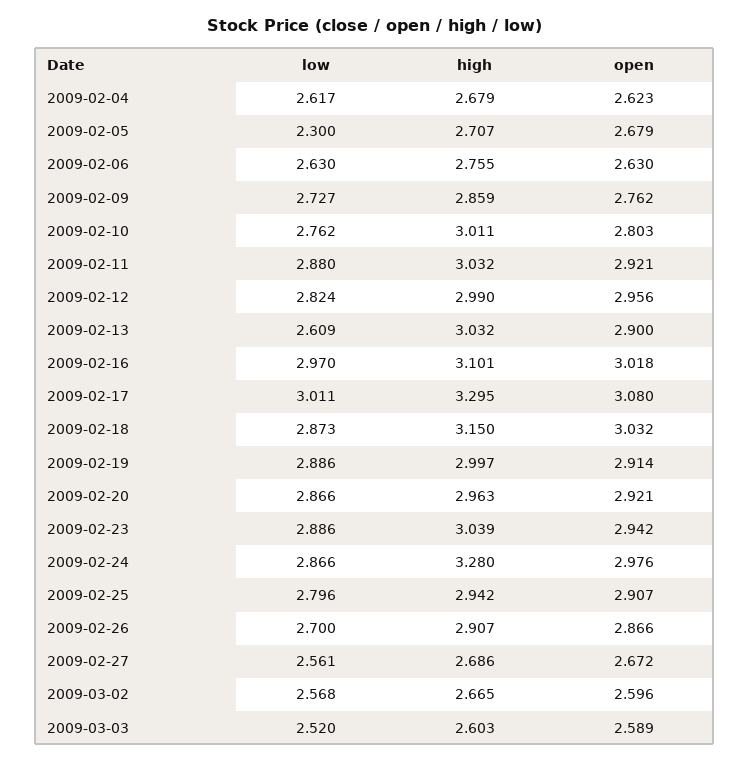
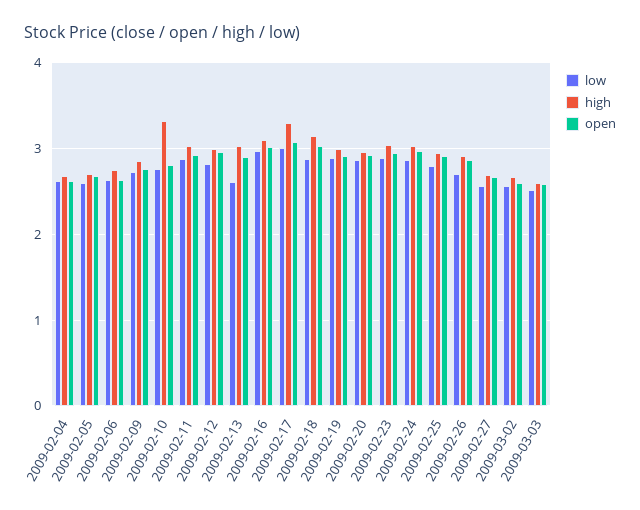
  {
    "low": {
      "2009-02-04": 2.617,
-     "2009-02-05": 2.3,
+     "2009-02-05": 2.6,
      "2009-02-06": 2.63,
      "2009-02-09": 2.727,
      "2009-02-10": 2.762,
      "2009-02-11": 2.88,
      "2009-02-12": 2.824,
      "2009-02-13": 2.609,
      "2009-02-16": 2.97,
      "2009-02-17": 3.011,
      "2009-02-18": 2.873,
      "2009-02-19": 2.886,
      "2009-02-20": 2.866,
      "2009-02-23": 2.886,
      "2009-02-24": 2.866,
      "2009-02-25": 2.796,
      "2009-02-26": 2.7,
      "2009-02-27": 2.561,
      "2009-03-02": 2.568,
      "2009-03-03": 2.52
    },
    "high": {
      "2009-02-04": 2.679,
      "2009-02-05": 2.707,
      "2009-02-06": 2.755,
      "2009-02-09": 2.859,
-     "2009-02-10": 3.011,
+     "2009-02-10": 3.3,
      "2009-02-11": 3.032,
      "2009-02-12": 2.99,
      "2009-02-13": 3.032,
      "2009-02-16": 3.101,
      "2009-02-17": 3.295,
      "2009-02-18": 3.15,
      "2009-02-19": 2.997,
      "2009-02-20": 2.963,
      "2009-02-23": 3.039,
-     "2009-02-24": 3.28,
+     "2009-02-24": 3,
      "2009-02-25": 2.942,
      "2009-02-26": 2.907,
      "2009-02-27": 2.686,
      "2009-03-02": 2.665,
      "2009-03-03": 2.603
    },
    "open": {
      "2009-02-04": 2.623,
      "2009-02-05": 2.679,
      "2009-02-06": 2.63,
      "2009-02-09": 2.762,
      "2009-02-10": 2.803,
      "2009-02-11": 2.921,
      "2009-02-12": 2.956,
      "2009-02-13": 2.9,
      "2009-02-16": 3.018,
      "2009-02-17": 3.08,
      "2009-02-18": 3.032,
      "2009-02-19": 2.914,
      "2009-02-20": 2.921,
      "2009-02-23": 2.942,
      "2009-02-24": 2.976,
      "2009-02-25": 2.907,
      "2009-02-26": 2.866,
      "2009-02-27": 2.672,
      "2009-03-02": 2.596,
      "2009-03-03": 2.589
    }
  }

